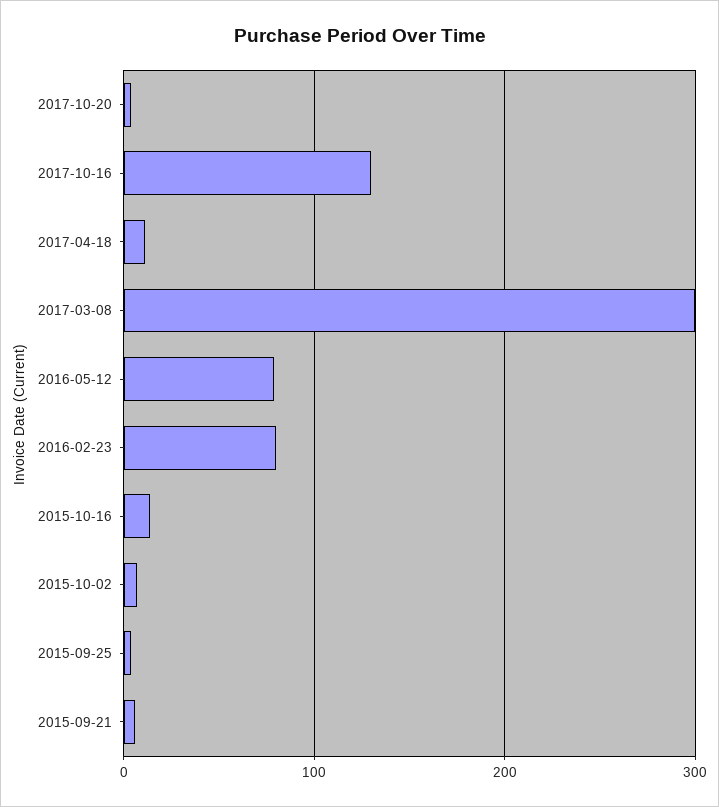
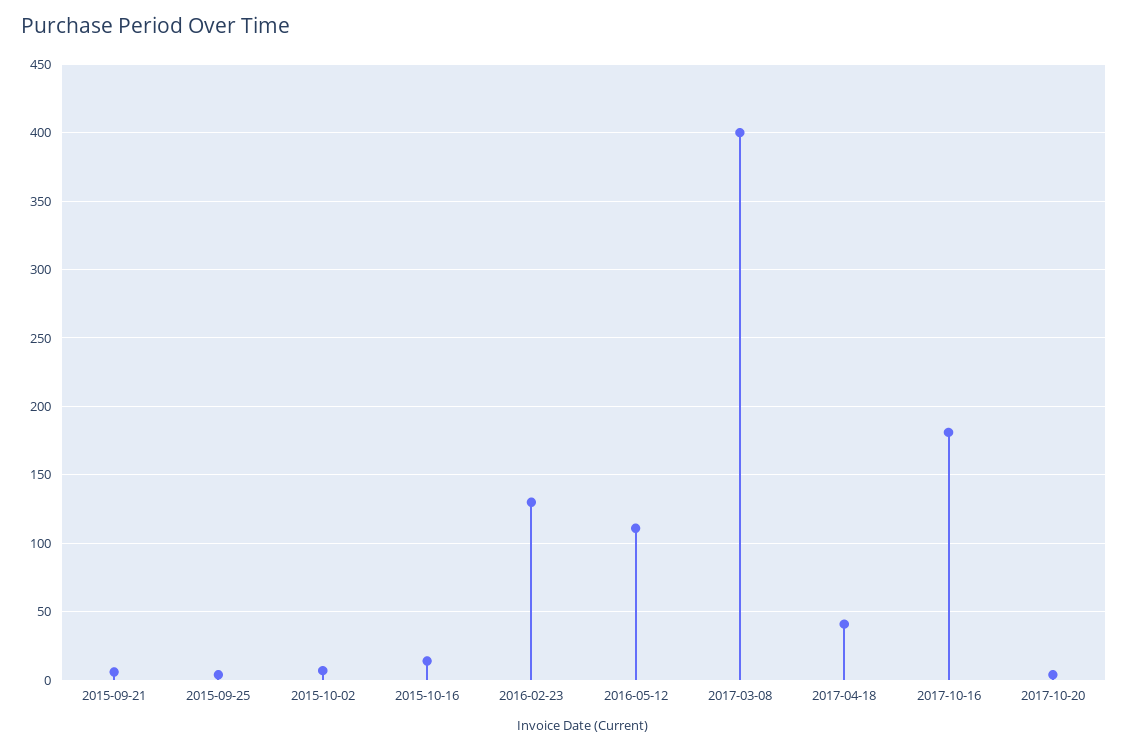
  {
    "2017-10-20": 5,
-   "2017-10-16": 130,
+   "2017-10-16": 180,
-   "2017-04-18": 10,
+   "2017-04-18": 40,
-   "2017-03-08": 300,
+   "2017-03-08": 400,
-   "2016-05-12": 80,
+   "2016-05-12": 110,
-   "2016-02-23": 80,
+   "2016-02-23": 130,
    "2015-10-16": 15,
    "2015-10-02": 5,
    "2015-09-25": 5,
    "2015-09-21": 5
  }

